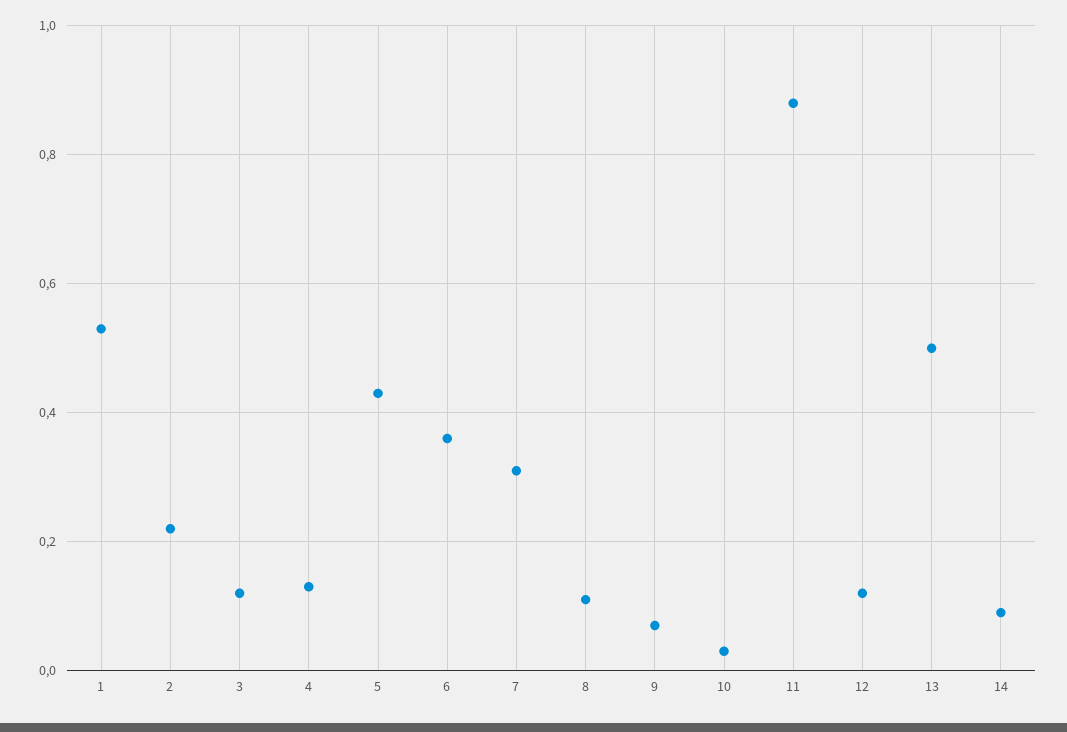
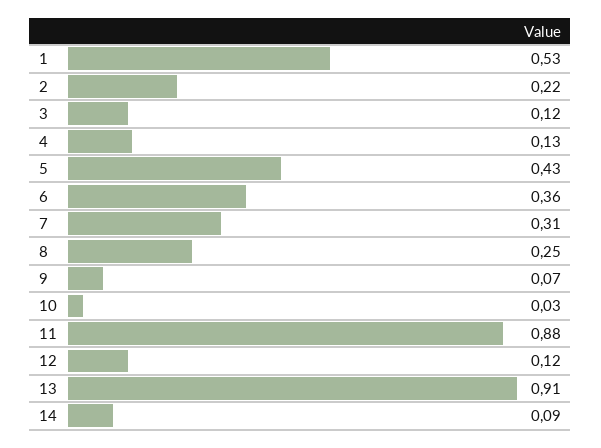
  {
    "1": 0.53,
    "2": 0.22,
    "3": 0.12,
    "4": 0.13,
    "5": 0.43,
    "6": 0.36,
    "7": 0.31,
-   "8": 0.1,
+   "8": 0.25,
    "9": 0.07,
    "10": 0.03,
    "11": 0.88,
    "12": 0.12,
-   "13": 0.5,
+   "13": 0.91,
    "14": 0.09
  }

